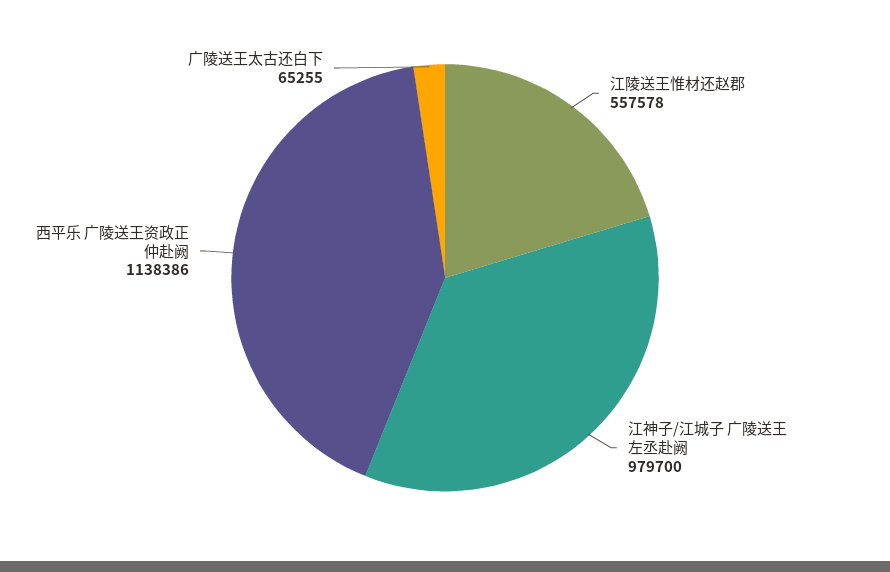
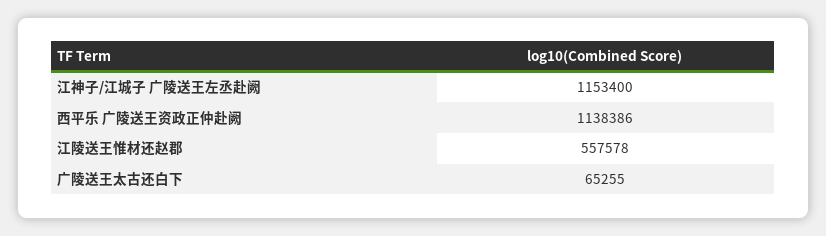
  {
    "江陵送王惟材还赵郡": 557578,
-   "江神子/江城子 广陵送王左丞赴阙": 979700,
+   "江神子/江城子 广陵送王左丞赴阙": 1153400,
    "西平乐 广陵送王资政正仲赴阙": 1138386,
    "广陵送王太古还白下": 65255
  }

